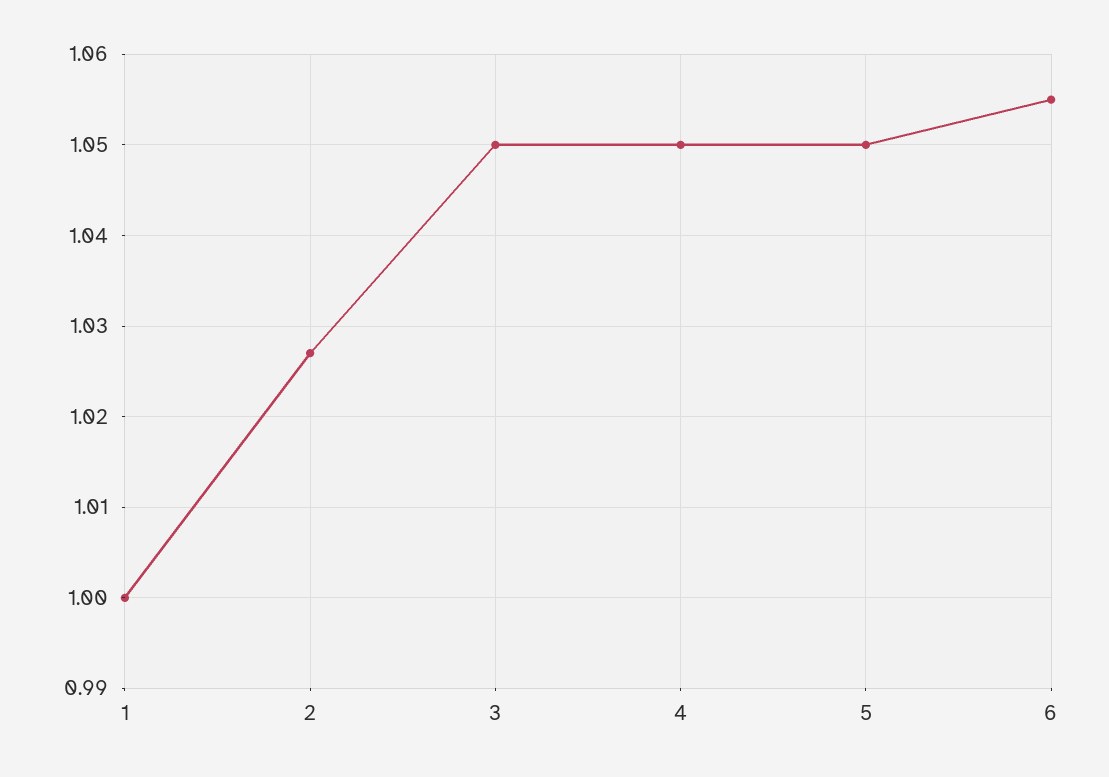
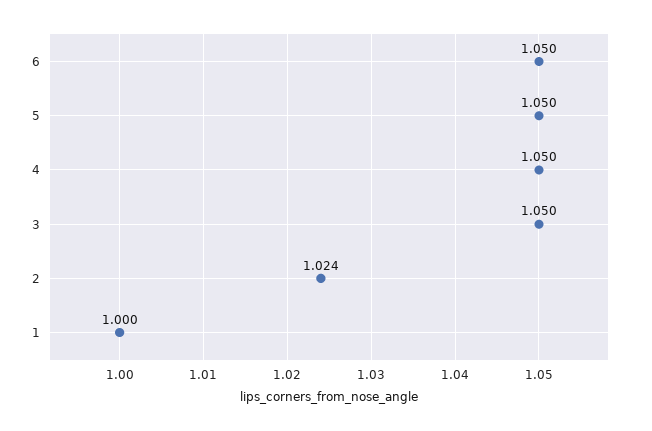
  {
    "1": 1,
-   "2": 1.027,
+   "2": 1.024,
    "3": 1.05,
    "4": 1.05,
    "5": 1.05,
-   "6": 1.055
+   "6": 1.05
  }

